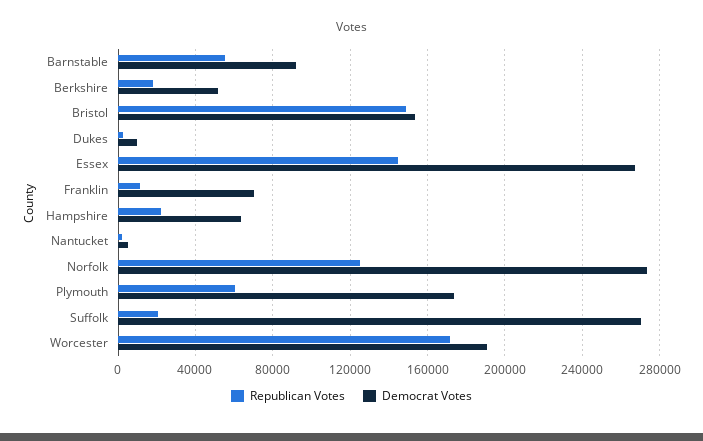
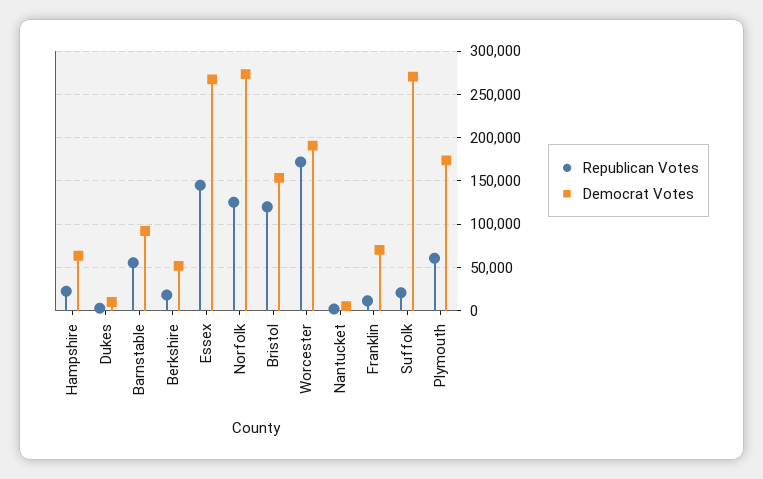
  {
    "Republican Votes": {
      "Barnstable": 55000,
      "Berkshire": 20000,
-     "Bristol": 150000,
+     "Bristol": 120000,
      "Dukes": 5000,
      "Essex": 145000,
      "Franklin": 10000,
      "Hampshire": 20000,
      "Nantucket": 0,
      "Norfolk": 125000,
      "Plymouth": 60000,
      "Suffolk": 20000,
      "Worcester": 170000
    },
    "Democrat Votes": {
      "Barnstable": 90000,
      "Berkshire": 50000,
      "Bristol": 155000,
      "Dukes": 10000,
      "Essex": 265000,
      "Franklin": 70000,
      "Hampshire": 65000,
      "Nantucket": 5000,
      "Norfolk": 275000,
      "Plymouth": 175000,
      "Suffolk": 270000,
      "Worcester": 190000
    }
  }

